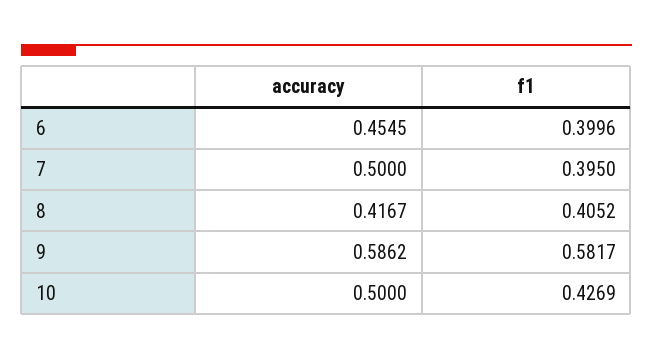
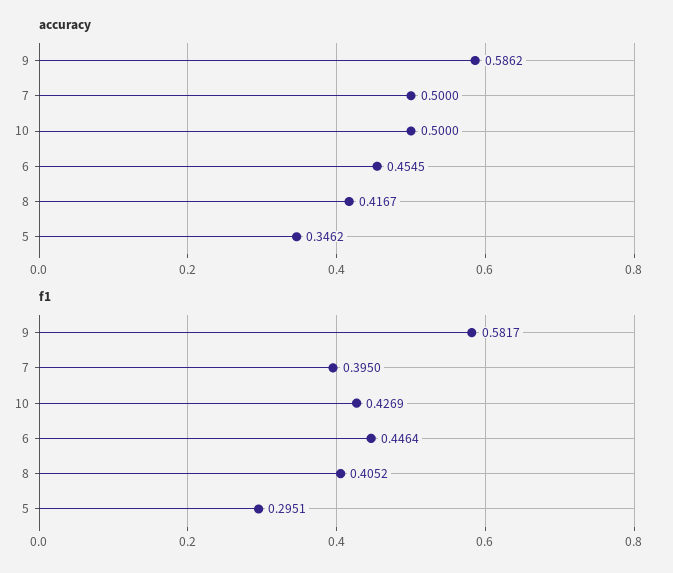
  {
    "accuracy": {
      "6": 0.4545,
      "7": 0.5,
      "8": 0.4167,
      "9": 0.5862,
-     "10": 0.5
+     "10": 0.5,
+     "5": 0.3462
    },
    "f1": {
-     "6": 0.3996,
+     "6": 0.4464,
      "7": 0.395,
      "8": 0.4052,
      "9": 0.5817,
-     "10": 0.4269
+     "10": 0.4269,
+     "5": 0.2951
    }
  }

